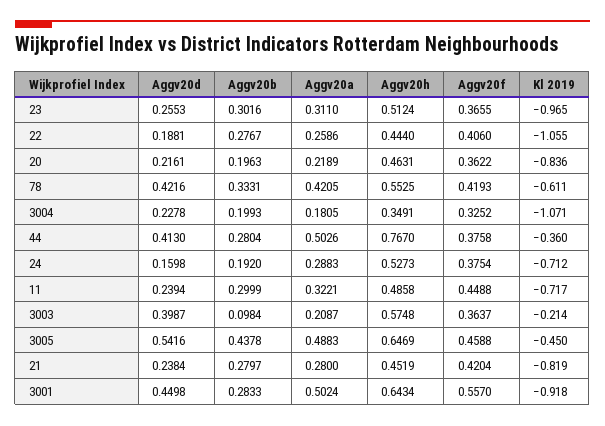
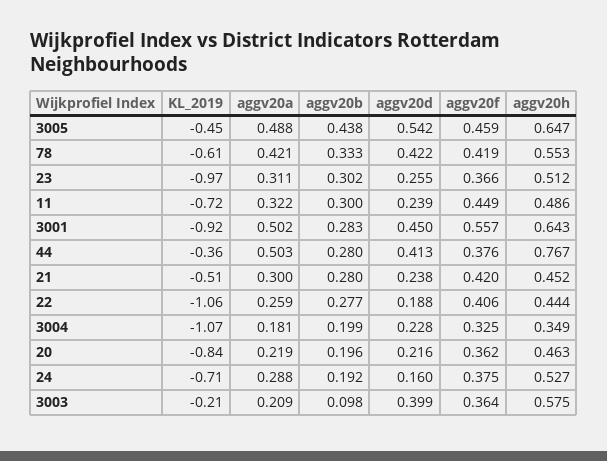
  {
    "Aggv20d": {
      "23": 0.2553,
      "22": 0.1881,
      "20": 0.2161,
      "78": 0.4216,
      "3004": 0.2278,
      "44": 0.413,
      "24": 0.1598,
      "11": 0.2394,
      "3003": 0.3987,
      "3005": 0.5416,
      "21": 0.2384,
      "3001": 0.4498
    },
    "Aggv20b": {
      "23": 0.3016,
      "22": 0.2767,
      "20": 0.1963,
      "78": 0.3331,
      "3004": 0.1993,
      "44": 0.2804,
      "24": 0.192,
      "11": 0.2999,
      "3003": 0.0984,
      "3005": 0.4378,
      "21": 0.2797,
      "3001": 0.2833
    },
    "Aggv20a": {
      "23": 0.311,
      "22": 0.2586,
      "20": 0.2189,
      "78": 0.4205,
      "3004": 0.1805,
      "44": 0.5026,
      "24": 0.2883,
      "11": 0.3221,
      "3003": 0.2087,
      "3005": 0.4883,
-     "21": 0.28,
+     "21": 0.3,
      "3001": 0.5024
    },
    "Aggv20h": {
      "23": 0.5124,
      "22": 0.444,
      "20": 0.4631,
      "78": 0.5525,
      "3004": 0.3491,
      "44": 0.767,
      "24": 0.5273,
      "11": 0.4858,
      "3003": 0.5748,
      "3005": 0.6469,
      "21": 0.4519,
      "3001": 0.6434
    },
    "Aggv20f": {
      "23": 0.3655,
      "22": 0.406,
      "20": 0.3622,
      "78": 0.4193,
      "3004": 0.3252,
      "44": 0.3758,
      "24": 0.3754,
      "11": 0.4488,
      "3003": 0.3637,
      "3005": 0.4588,
      "21": 0.4204,
      "3001": 0.557
    },
    "Kl 2019": {
      "23": -0.965,
      "22": -1.055,
      "20": -0.836,
      "78": -0.611,
      "3004": -1.071,
      "44": -0.36,
      "24": -0.712,
      "11": -0.717,
      "3003": -0.214,
      "3005": -0.45,
-     "21": -0.819,
+     "21": -0.51,
      "3001": -0.918
    }
  }

